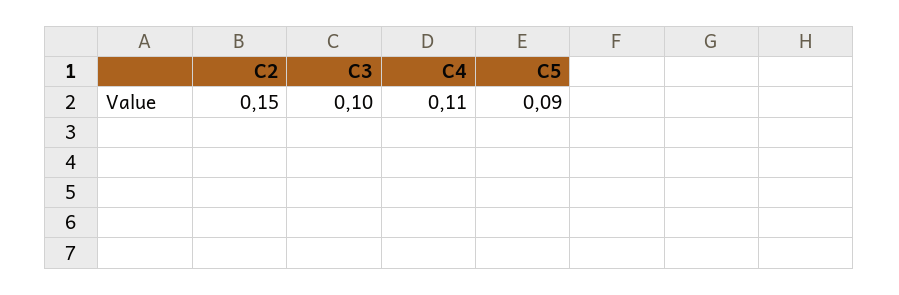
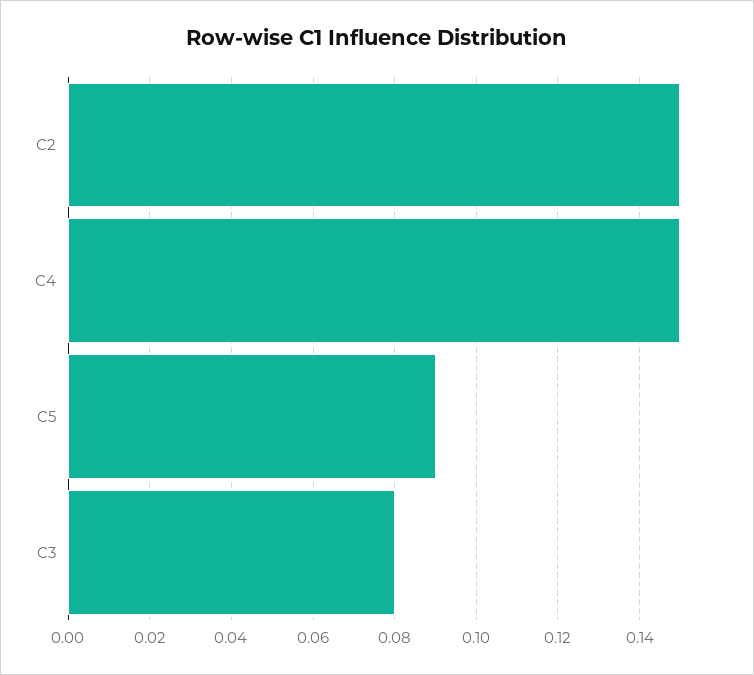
  {
    "C2": 0.15,
-   "C3": 0.1,
+   "C3": 0.08,
-   "C4": 0.11,
+   "C4": 0.15,
    "C5": 0.09
  }

